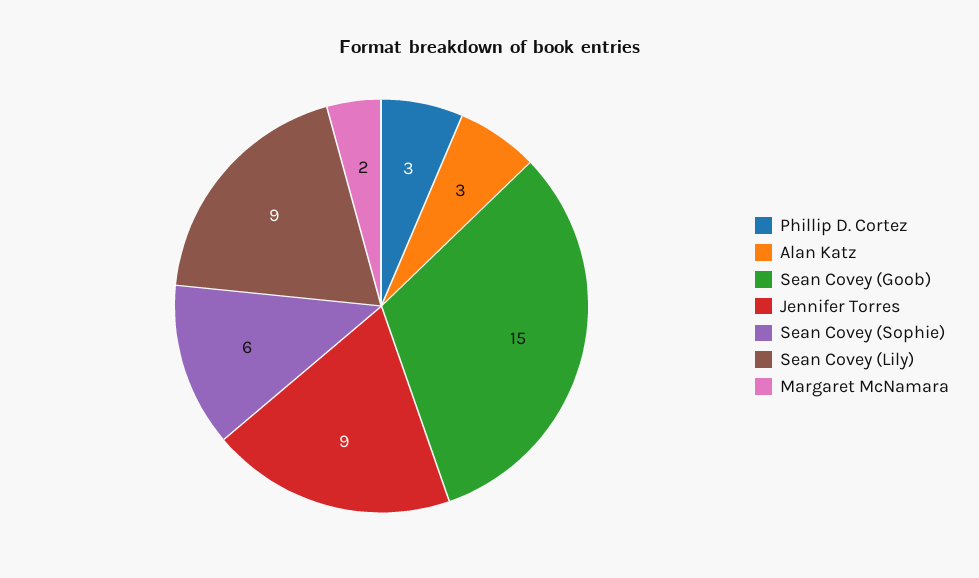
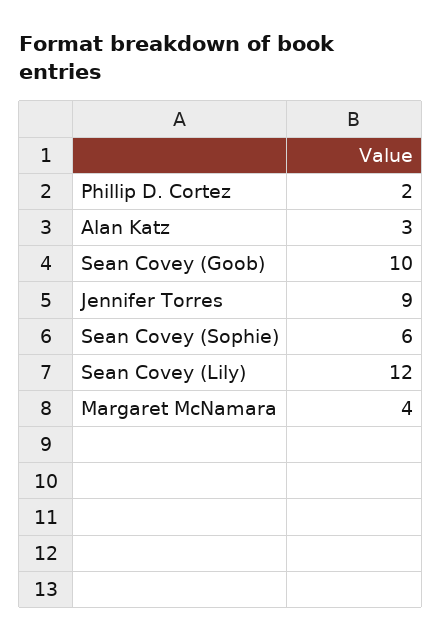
  {
-   "Phillip D. Cortez": 3,
+   "Phillip D. Cortez": 2,
    "Alan Katz": 3,
-   "Sean Covey (Goob)": 15,
+   "Sean Covey (Goob)": 10,
    "Jennifer Torres": 9,
    "Sean Covey (Sophie)": 6,
-   "Sean Covey (Lily)": 9,
+   "Sean Covey (Lily)": 12,
-   "Margaret McNamara": 2
+   "Margaret McNamara": 4
  }

